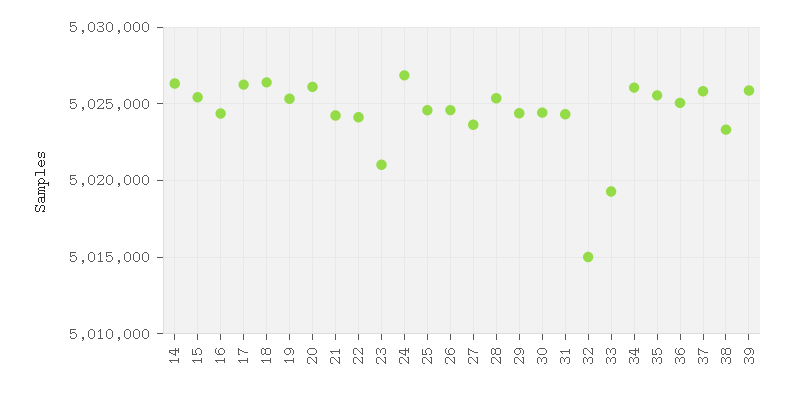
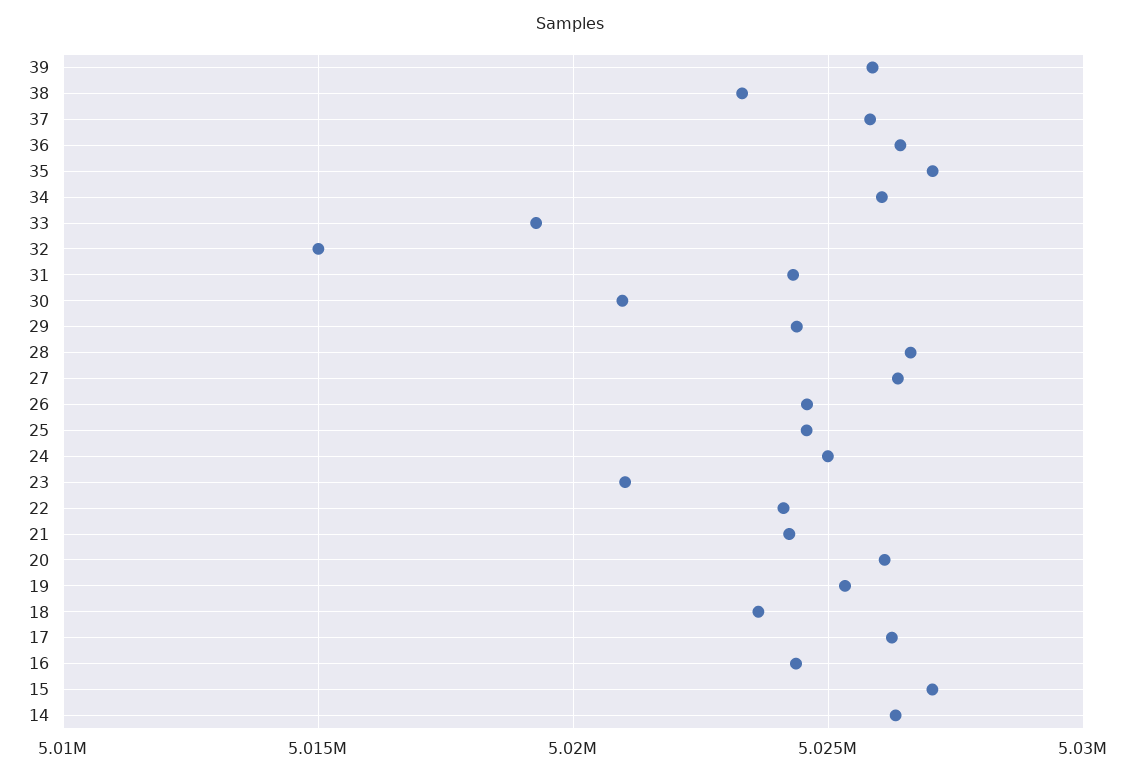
  {
    "14": 5026500,
-   "15": 5025500,
+   "15": 5027000,
    "16": 5024500,
    "17": 5026500,
-   "18": 5026500,
+   "18": 5023500,
    "19": 5025500,
    "20": 5026000,
    "21": 5024000,
    "22": 5024000,
    "23": 5021000,
-   "24": 5027000,
+   "24": 5025000,
    "25": 5024500,
    "26": 5024500,
-   "27": 5023500,
+   "27": 5026500,
-   "28": 5025500,
+   "28": 5026500,
    "29": 5024500,
-   "30": 5024500,
+   "30": 5021000,
    "31": 5024500,
    "32": 5015000,
    "33": 5019500,
    "34": 5026000,
-   "35": 5025500,
+   "35": 5027000,
-   "36": 5025000,
+   "36": 5026500,
    "37": 5026000,
    "38": 5023500,
    "39": 5026000
  }

